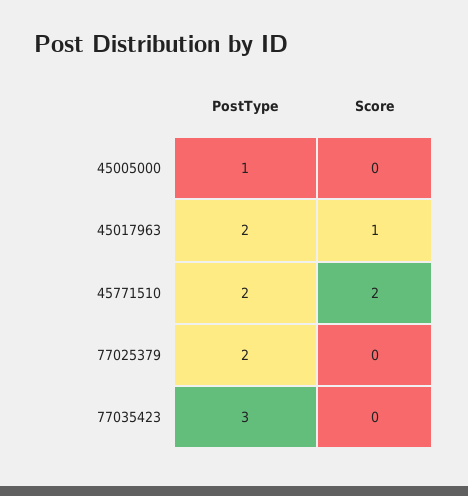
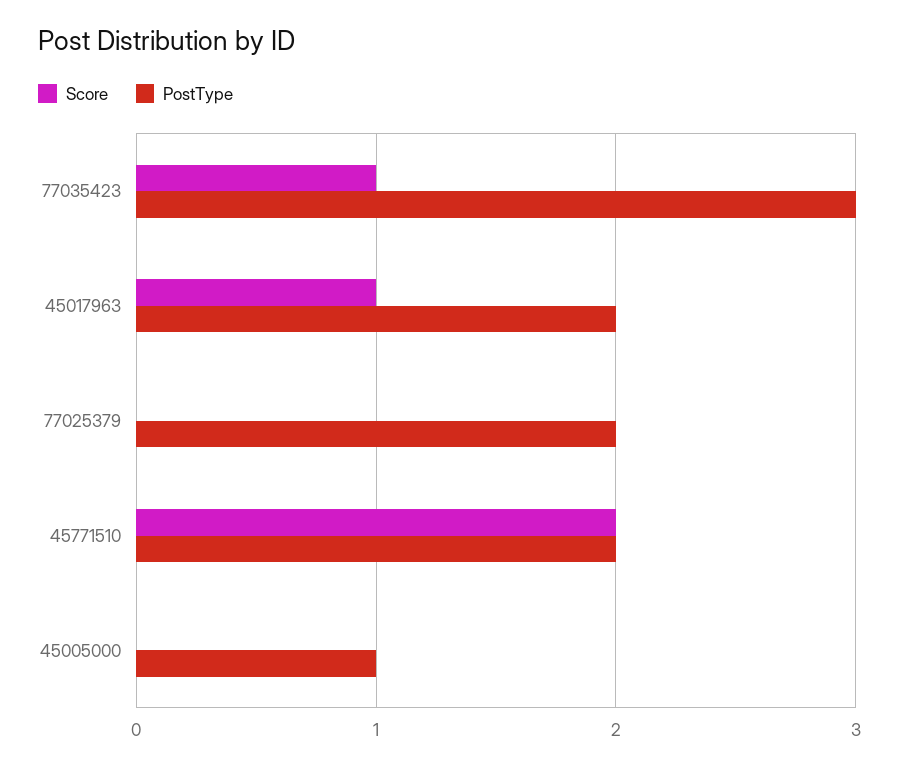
  {
    "PostType": {
      "45005000": 1,
      "45017963": 2,
      "45771510": 2,
      "77025379": 2,
      "77035423": 3
    },
    "Score": {
      "45005000": 0,
      "45017963": 1,
      "45771510": 2,
      "77025379": 0,
-     "77035423": 0
+     "77035423": 1
    }
  }

